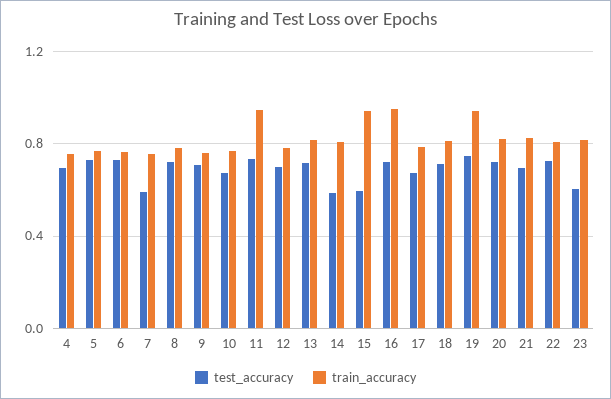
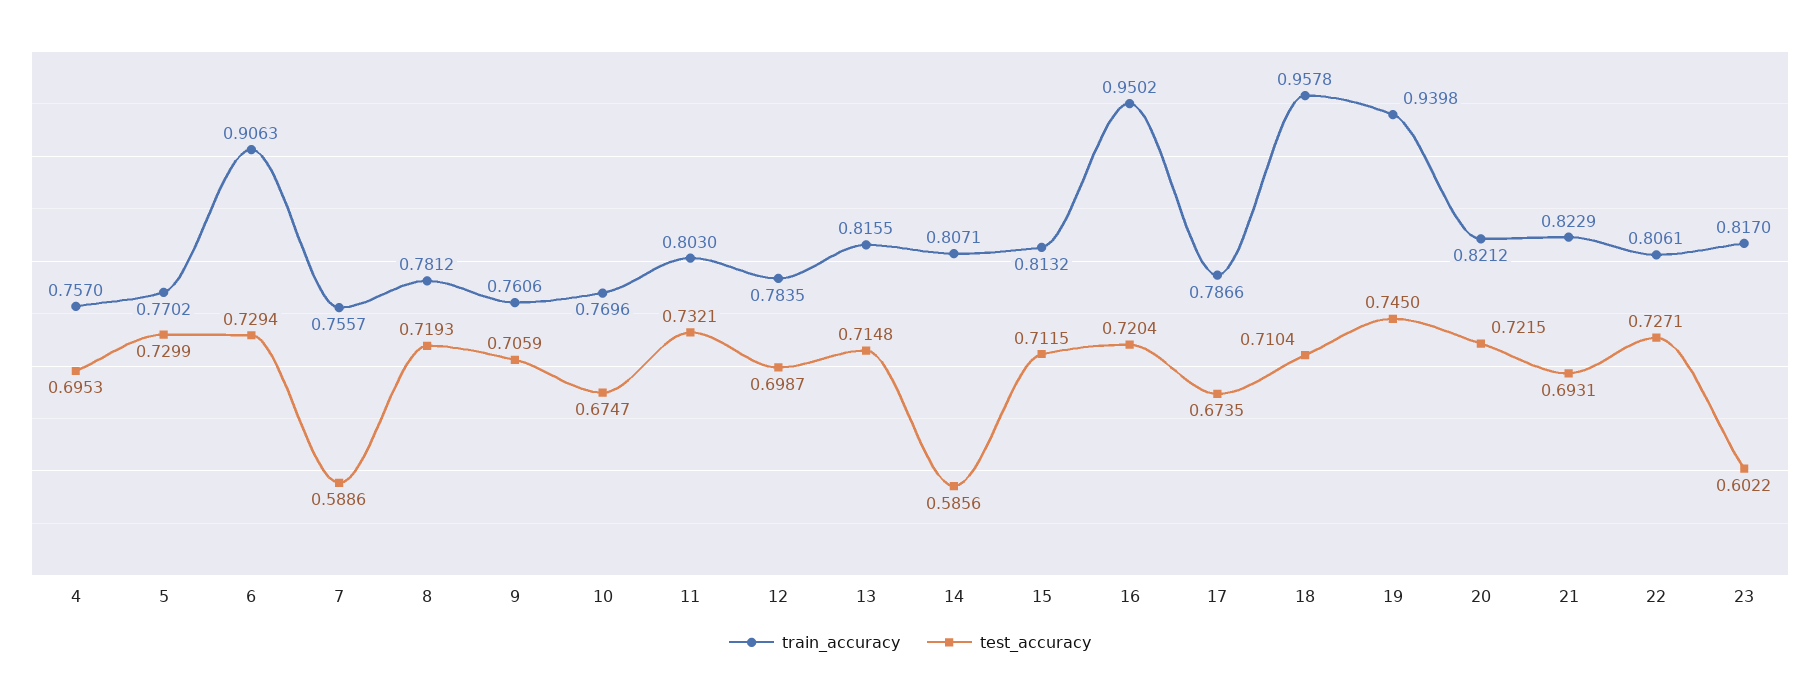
  {
    "test_accuracy": {
      "4": 0.6953,
      "5": 0.7299,
      "6": 0.7294,
      "7": 0.5886,
      "8": 0.7193,
      "9": 0.7059,
      "10": 0.6747,
      "11": 0.7321,
      "12": 0.6987,
      "13": 0.7148,
      "14": 0.5856,
-     "15": 0.6,
+     "15": 0.7115,
      "16": 0.7204,
      "17": 0.6735,
      "18": 0.7104,
      "19": 0.745,
      "20": 0.7215,
      "21": 0.6931,
      "22": 0.7271,
      "23": 0.6022
    },
    "train_accuracy": {
      "4": 0.757,
      "5": 0.7702,
-     "6": 0.75,
+     "6": 0.9063,
      "7": 0.7557,
      "8": 0.7812,
      "9": 0.7606,
      "10": 0.7696,
-     "11": 0.95,
+     "11": 0.803,
      "12": 0.7835,
      "13": 0.8155,
      "14": 0.8071,
-     "15": 0.95,
+     "15": 0.8132,
      "16": 0.9502,
      "17": 0.7866,
-     "18": 0.8,
+     "18": 0.9578,
      "19": 0.9398,
      "20": 0.8212,
      "21": 0.8229,
      "22": 0.8061,
      "23": 0.817
    }
  }

